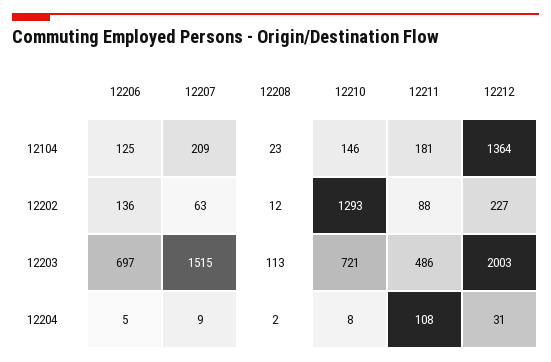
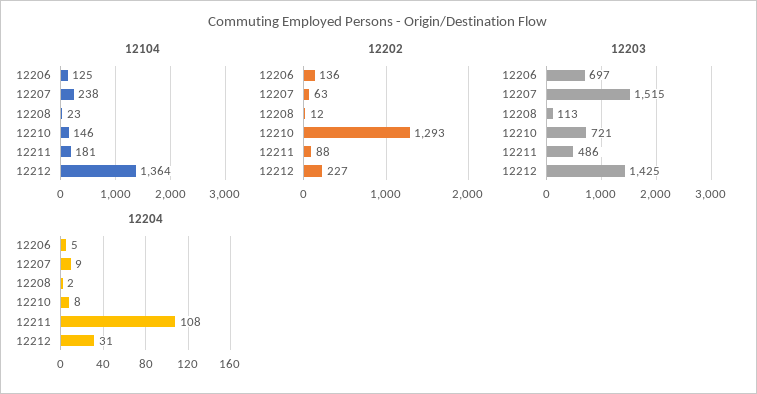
  {
    "12104": {
      "12206": 125,
-     "12207": 209,
+     "12207": 238,
      "12208": 23,
      "12210": 146,
      "12211": 181,
      "12212": 1364
    },
    "12202": {
      "12206": 136,
      "12207": 63,
      "12208": 12,
      "12210": 1293,
      "12211": 88,
      "12212": 227
    },
    "12203": {
      "12206": 697,
      "12207": 1515,
      "12208": 113,
      "12210": 721,
      "12211": 486,
-     "12212": 2003
+     "12212": 1425
    },
    "12204": {
      "12206": 5,
      "12207": 9,
      "12208": 2,
      "12210": 8,
      "12211": 108,
      "12212": 31
    }
  }

